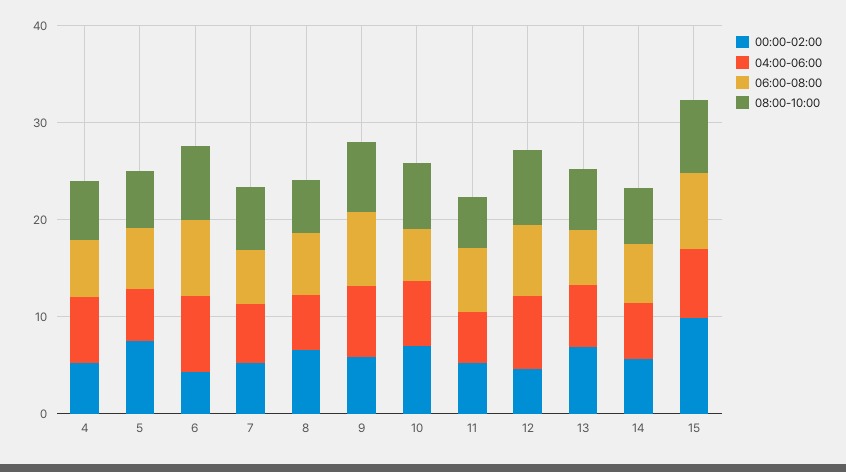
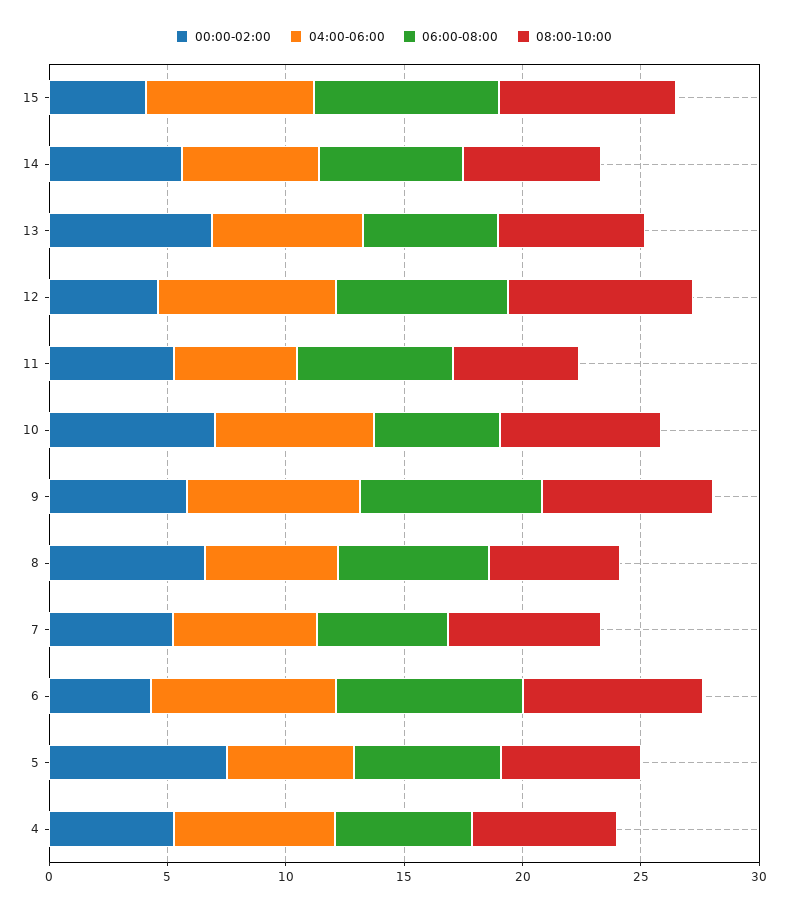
  {
    "00:00-02:00": {
      "4": 5,
      "5": 8,
      "6": 4,
      "7": 5,
      "8": 7,
      "9": 6,
      "10": 7,
      "11": 5,
      "12": 5,
      "13": 7,
      "14": 6,
-     "15": 10
+     "15": 4
    },
    "04:00-06:00": {
      "4": 7,
      "5": 5,
      "6": 8,
      "7": 6,
      "8": 6,
      "9": 7,
      "10": 7,
      "11": 5,
      "12": 8,
      "13": 6,
      "14": 6,
      "15": 7
    },
    "06:00-08:00": {
      "4": 6,
      "5": 6,
      "6": 8,
      "7": 6,
      "8": 6,
      "9": 8,
      "10": 5,
      "11": 7,
      "12": 7,
      "13": 6,
      "14": 6,
      "15": 8
    },
    "08:00-10:00": {
      "4": 6,
      "5": 6,
      "6": 8,
      "7": 7,
      "8": 6,
      "9": 7,
      "10": 7,
      "11": 5,
      "12": 8,
      "13": 6,
      "14": 6,
      "15": 8
    }
  }

